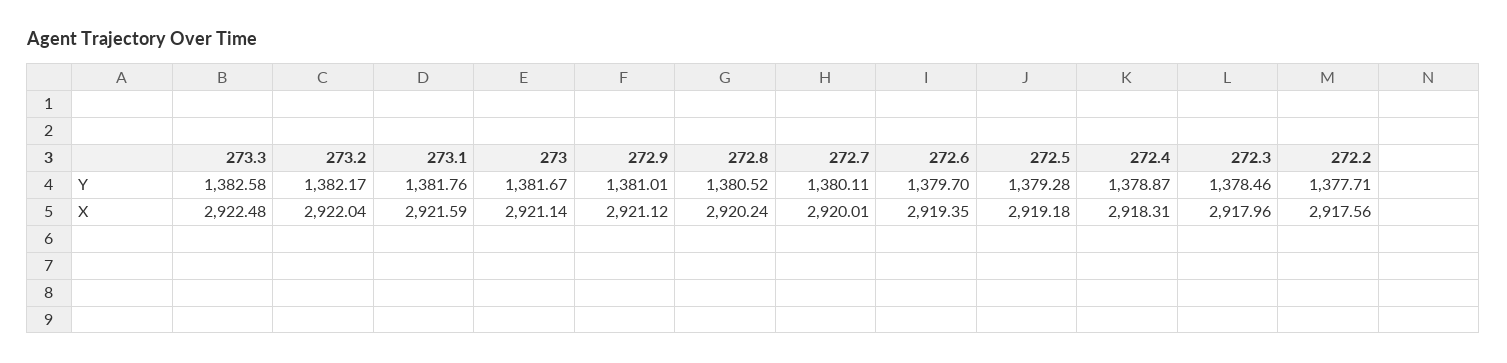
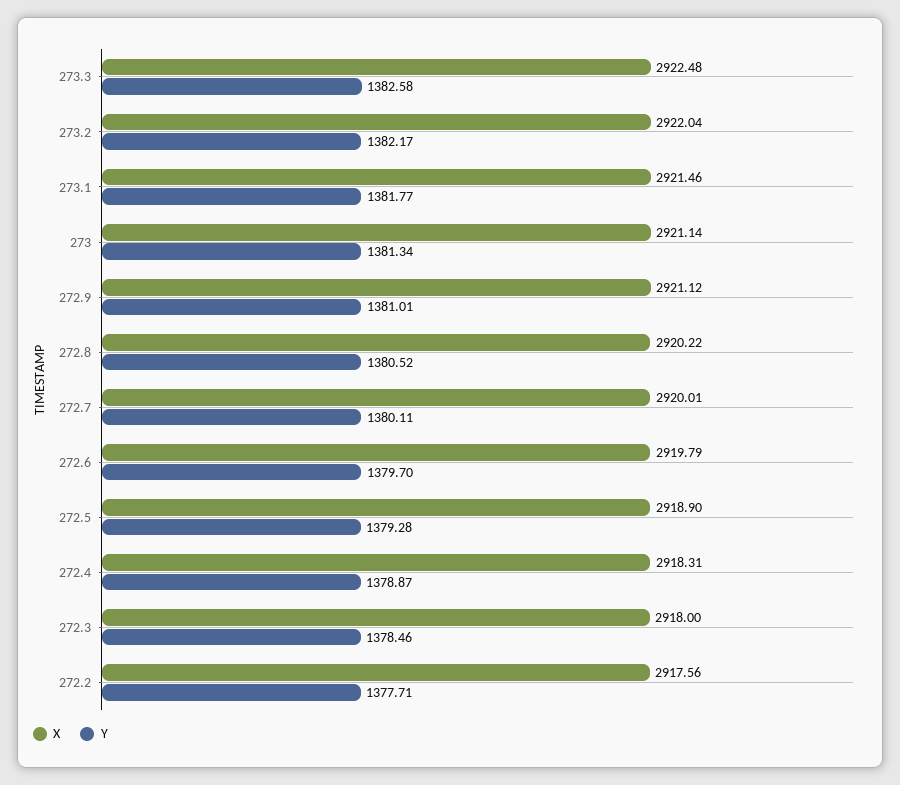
  {
    "Y": {
      "273.3": 1382.58,
      "273.2": 1382.17,
-     "273.1": 1381.76,
+     "273.1": 1381.77,
-     "273": 1381.67,
+     "273": 1381.34,
      "272.9": 1381.01,
      "272.8": 1380.52,
      "272.7": 1380.11,
      "272.6": 1379.7,
      "272.5": 1379.28,
      "272.4": 1378.87,
      "272.3": 1378.46,
      "272.2": 1377.71
    },
    "X": {
      "273.3": 2922.48,
      "273.2": 2922.04,
-     "273.1": 2921.59,
+     "273.1": 2921.46,
      "273": 2921.14,
      "272.9": 2921.12,
-     "272.8": 2920.24,
+     "272.8": 2920.22,
      "272.7": 2920.01,
-     "272.6": 2919.35,
+     "272.6": 2919.79,
-     "272.5": 2919.18,
+     "272.5": 2918.9,
      "272.4": 2918.31,
-     "272.3": 2917.96,
+     "272.3": 2918,
      "272.2": 2917.56
    }
  }

